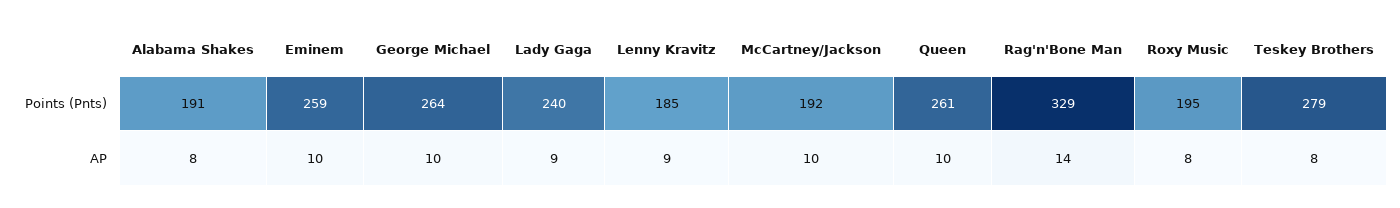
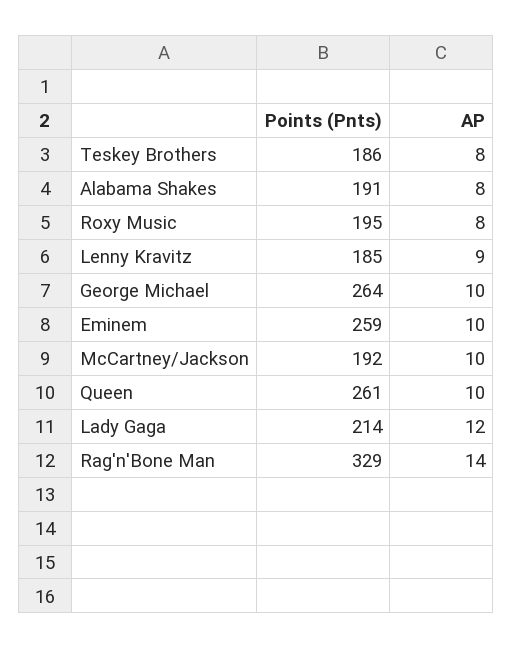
  {
    "Alabama Shakes": {
      "Points (Pnts)": 191,
      "AP": 8
    },
    "Eminem": {
      "Points (Pnts)": 259,
      "AP": 10
    },
    "George Michael": {
      "Points (Pnts)": 264,
      "AP": 10
    },
    "Lady Gaga": {
-     "Points (Pnts)": 240,
+     "Points (Pnts)": 214,
-     "AP": 9
+     "AP": 12
    },
    "Lenny Kravitz": {
      "Points (Pnts)": 185,
      "AP": 9
    },
    "McCartney/Jackson": {
      "Points (Pnts)": 192,
      "AP": 10
    },
    "Queen": {
      "Points (Pnts)": 261,
      "AP": 10
    },
    "Rag'n'Bone Man": {
      "Points (Pnts)": 329,
      "AP": 14
    },
    "Roxy Music": {
      "Points (Pnts)": 195,
      "AP": 8
    },
    "Teskey Brothers": {
-     "Points (Pnts)": 279,
+     "Points (Pnts)": 186,
      "AP": 8
    }
  }

